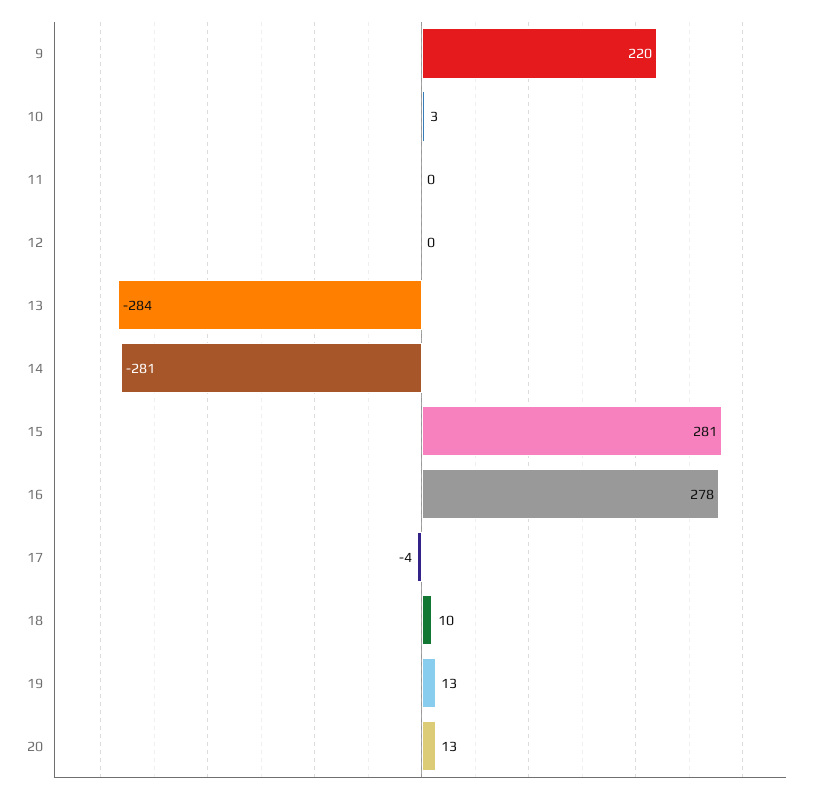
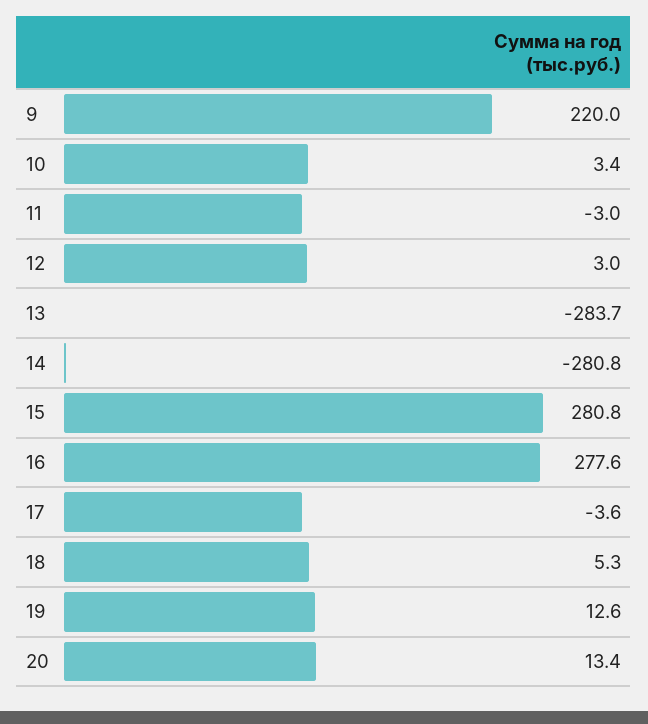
  {
    "9": 220,
    "10": 3.4,
-   "11": 0,
+   "11": -3,
-   "12": 0,
+   "12": 3,
    "13": -283.7,
    "14": -280.8,
    "15": 280.8,
    "16": 277.6,
    "17": -3.6,
-   "18": 10,
+   "18": 5.3,
    "19": 12.6,
    "20": 13.4
  }

